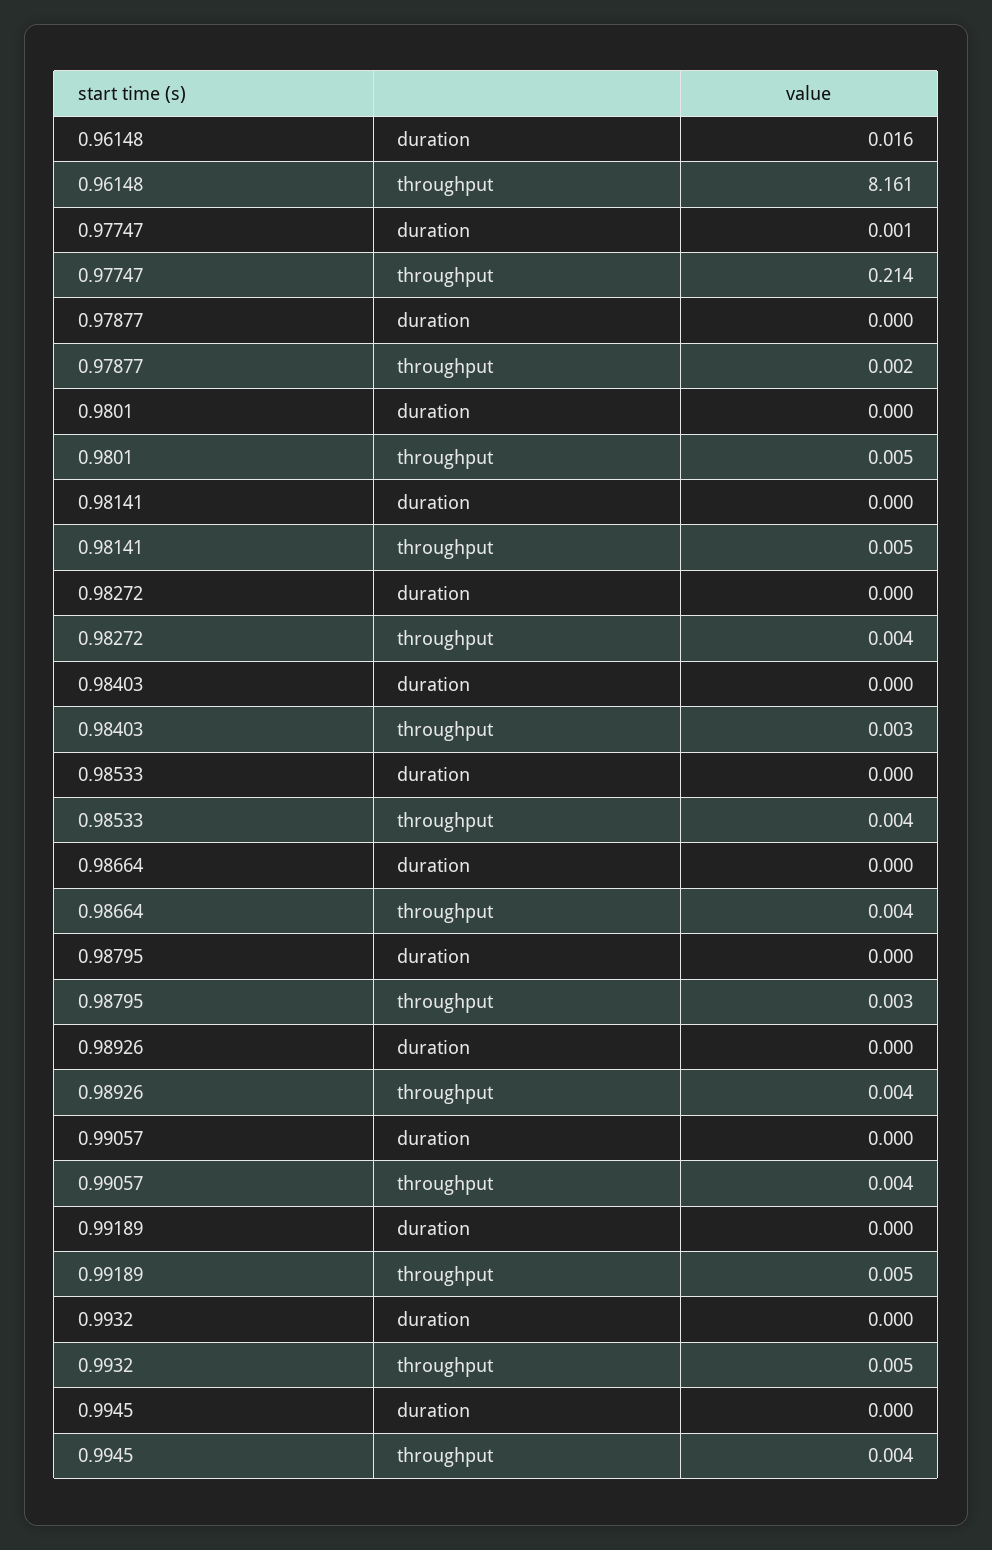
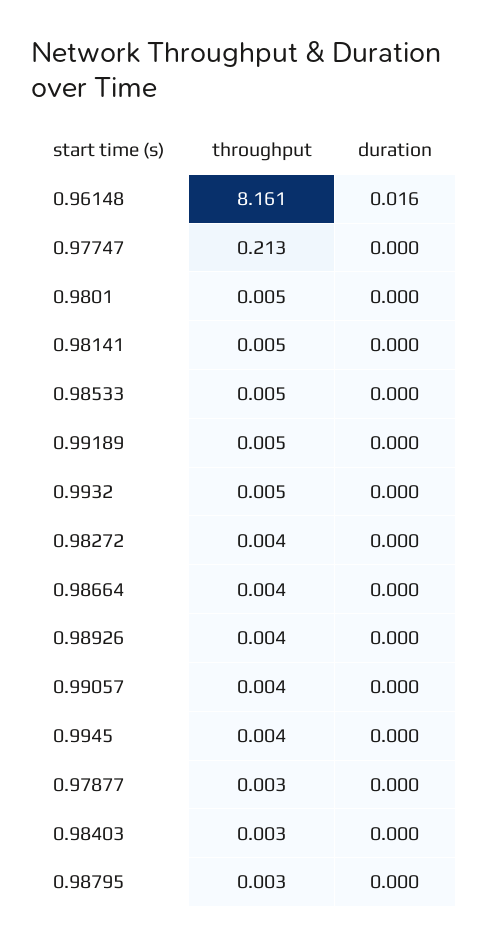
  {
    "0.96148": {
      "duration": 0.016,
      "throughput": 8.161
    },
    "0.97747": {
-     "duration": 0.001,
+     "duration": 0,
-     "throughput": 0.214
+     "throughput": 0.213
    },
    "0.97877": {
      "duration": 0,
-     "throughput": 0.002
+     "throughput": 0.003
    },
    "0.9801": {
      "duration": 0,
      "throughput": 0.005
    },
    "0.98141": {
      "duration": 0,
      "throughput": 0.005
    },
    "0.98272": {
      "duration": 0,
      "throughput": 0.004
    },
    "0.98403": {
      "duration": 0,
      "throughput": 0.003
    },
    "0.98533": {
      "duration": 0,
-     "throughput": 0.004
+     "throughput": 0.005
    },
    "0.98664": {
      "duration": 0,
      "throughput": 0.004
    },
    "0.98795": {
      "duration": 0,
      "throughput": 0.003
    },
    "0.98926": {
      "duration": 0,
      "throughput": 0.004
    },
    "0.99057": {
      "duration": 0,
      "throughput": 0.004
    },
    "0.99189": {
      "duration": 0,
      "throughput": 0.005
    },
    "0.9932": {
      "duration": 0,
      "throughput": 0.005
    },
    "0.9945": {
      "duration": 0,
      "throughput": 0.004
    }
  }

